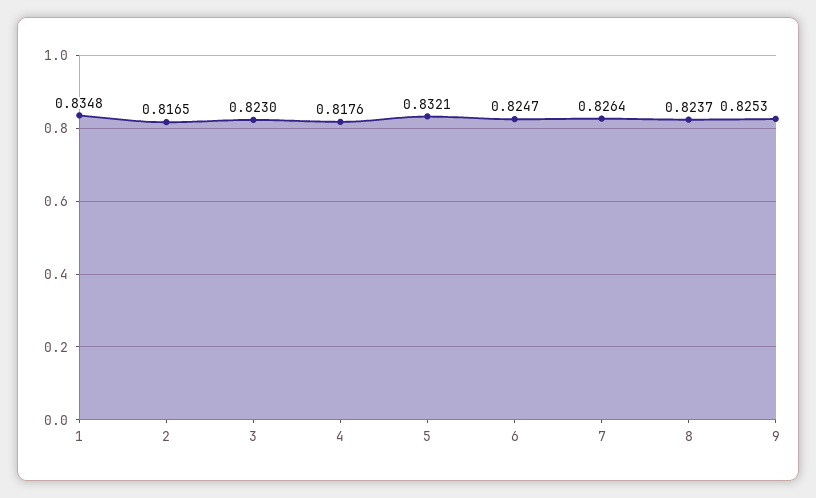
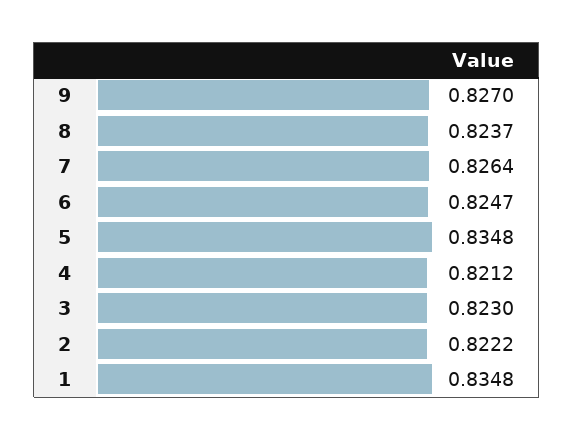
  {
    "1": 0.8348,
-   "2": 0.8165,
+   "2": 0.8222,
    "3": 0.823,
-   "4": 0.8176,
+   "4": 0.8212,
-   "5": 0.8321,
+   "5": 0.8348,
    "6": 0.8247,
    "7": 0.8264,
    "8": 0.8237,
-   "9": 0.8253
+   "9": 0.827
  }

